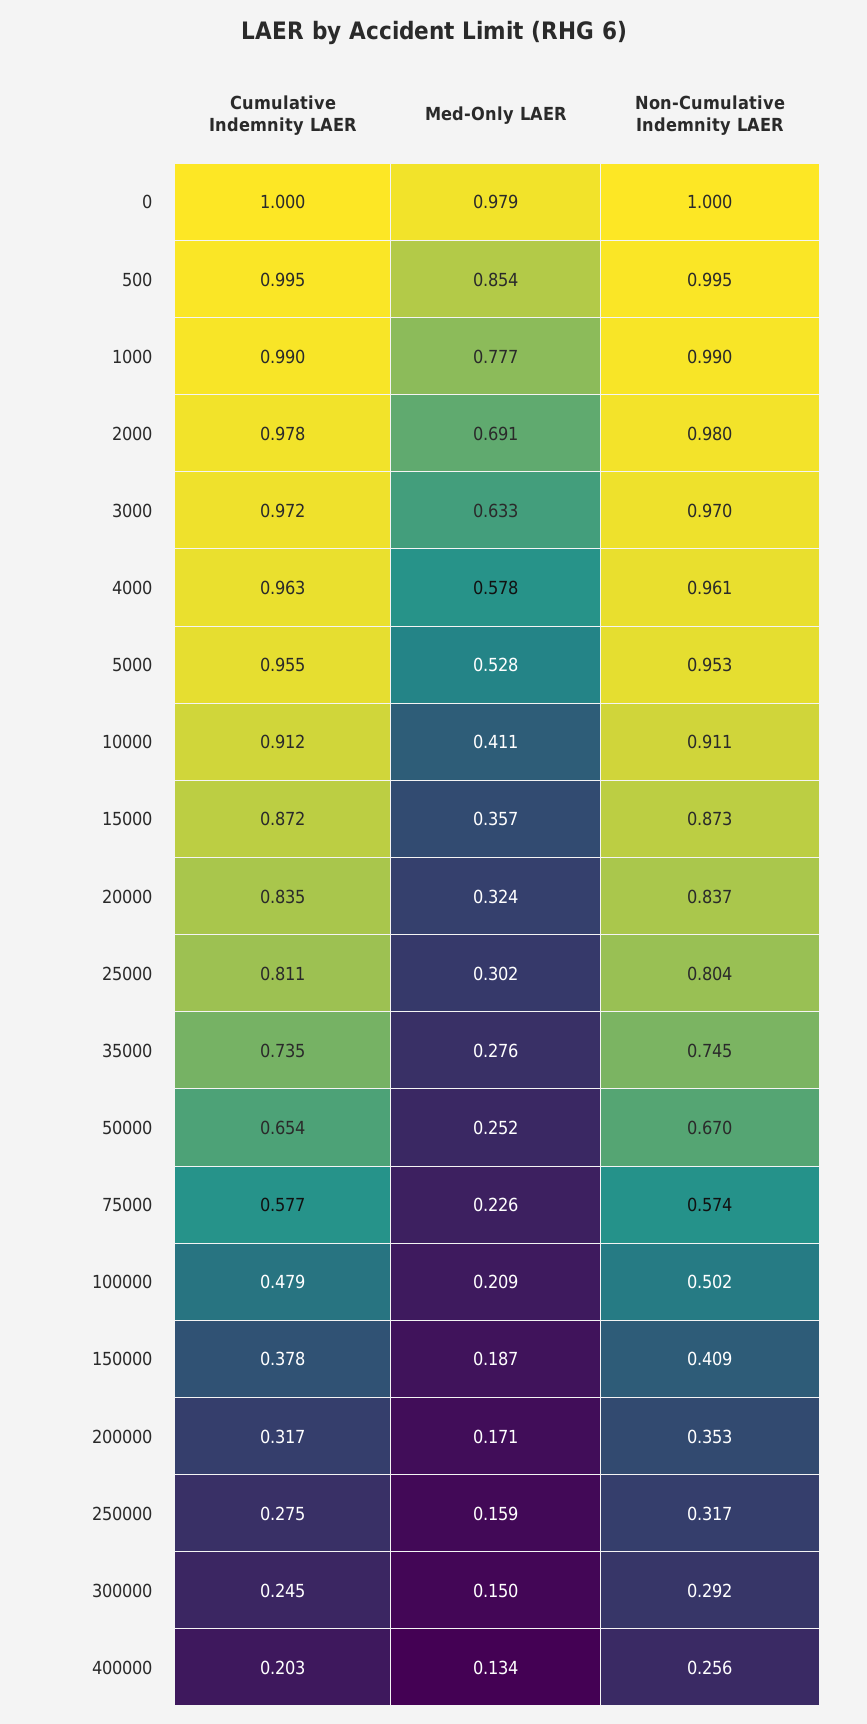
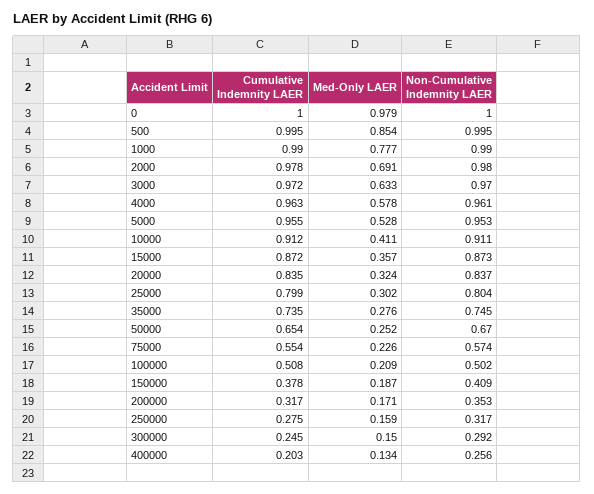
  {
    "Cumulative Indemnity LAER": {
      "0": 1,
      "500": 0.995,
      "1000": 0.99,
      "2000": 0.978,
      "3000": 0.972,
      "4000": 0.963,
      "5000": 0.955,
      "10000": 0.912,
      "15000": 0.872,
      "20000": 0.835,
-     "25000": 0.811,
+     "25000": 0.799,
      "35000": 0.735,
      "50000": 0.654,
-     "75000": 0.577,
+     "75000": 0.554,
-     "100000": 0.479,
+     "100000": 0.508,
      "150000": 0.378,
      "200000": 0.317,
      "250000": 0.275,
      "300000": 0.245,
      "400000": 0.203
    },
    "Med-Only LAER": {
      "0": 0.979,
      "500": 0.854,
      "1000": 0.777,
      "2000": 0.691,
      "3000": 0.633,
      "4000": 0.578,
      "5000": 0.528,
      "10000": 0.411,
      "15000": 0.357,
      "20000": 0.324,
      "25000": 0.302,
      "35000": 0.276,
      "50000": 0.252,
      "75000": 0.226,
      "100000": 0.209,
      "150000": 0.187,
      "200000": 0.171,
      "250000": 0.159,
      "300000": 0.15,
      "400000": 0.134
    },
    "Non-Cumulative Indemnity LAER": {
      "0": 1,
      "500": 0.995,
      "1000": 0.99,
      "2000": 0.98,
      "3000": 0.97,
      "4000": 0.961,
      "5000": 0.953,
      "10000": 0.911,
      "15000": 0.873,
      "20000": 0.837,
      "25000": 0.804,
      "35000": 0.745,
      "50000": 0.67,
      "75000": 0.574,
      "100000": 0.502,
      "150000": 0.409,
      "200000": 0.353,
      "250000": 0.317,
      "300000": 0.292,
      "400000": 0.256
    }
  }

